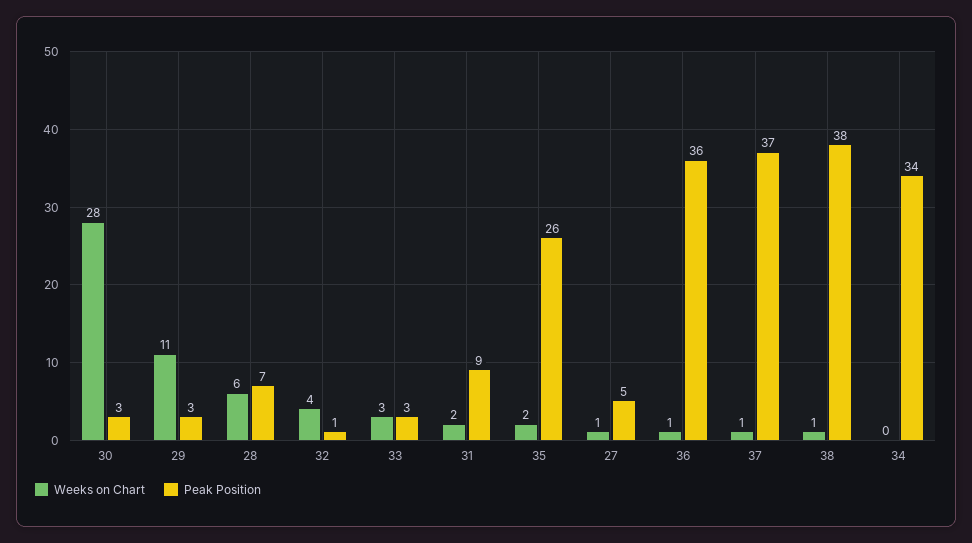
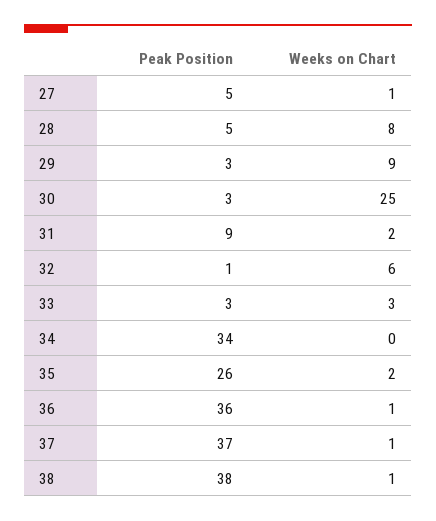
  {
    "Weeks on Chart": {
-     "30": 28,
+     "30": 25,
-     "29": 11,
+     "29": 9,
-     "28": 6,
+     "28": 8,
-     "32": 4,
+     "32": 6,
      "33": 3,
      "31": 2,
      "35": 2,
      "27": 1,
      "36": 1,
      "37": 1,
      "38": 1,
      "34": 0
    },
    "Peak Position": {
      "30": 3,
      "29": 3,
-     "28": 7,
+     "28": 5,
      "32": 1,
      "33": 3,
      "31": 9,
      "35": 26,
      "27": 5,
      "36": 36,
      "37": 37,
      "38": 38,
      "34": 34
    }
  }

